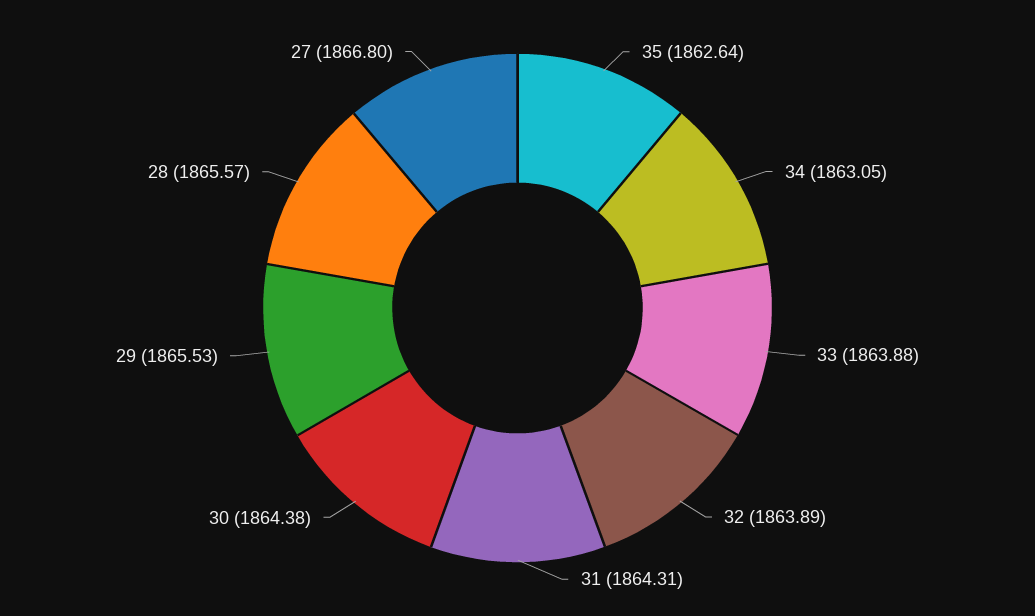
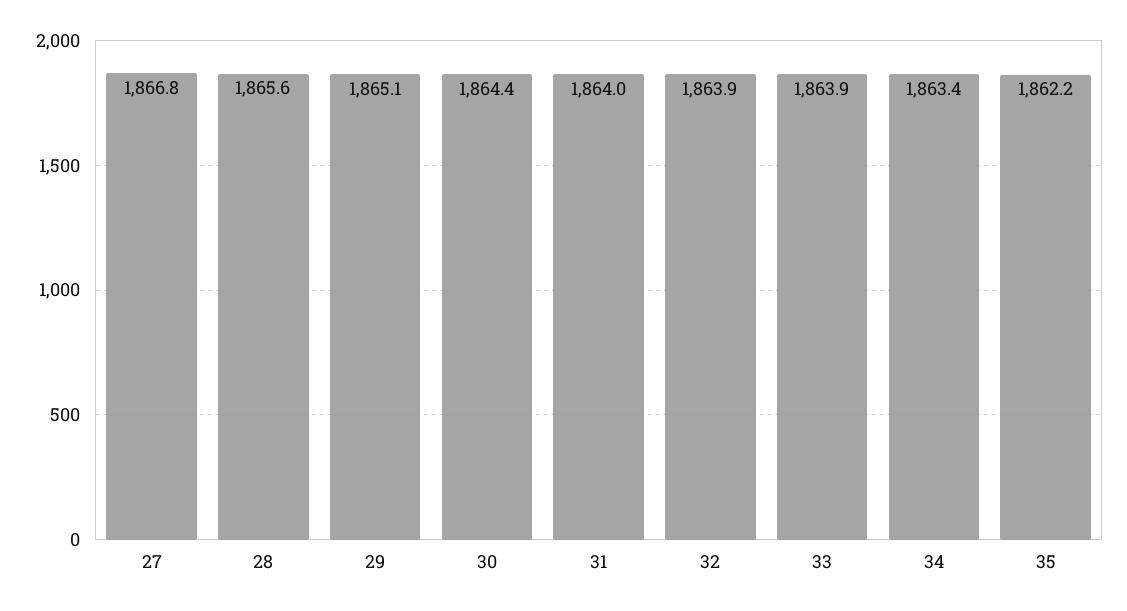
  {
-   "35": 1862.64,
+   "35": 1862.2,
-   "34": 1863.05,
+   "34": 1863.4,
    "33": 1863.88,
    "32": 1863.89,
-   "31": 1864.31,
+   "31": 1864,
    "30": 1864.38,
-   "29": 1865.53,
+   "29": 1865.1,
    "28": 1865.57,
    "27": 1866.8
  }

